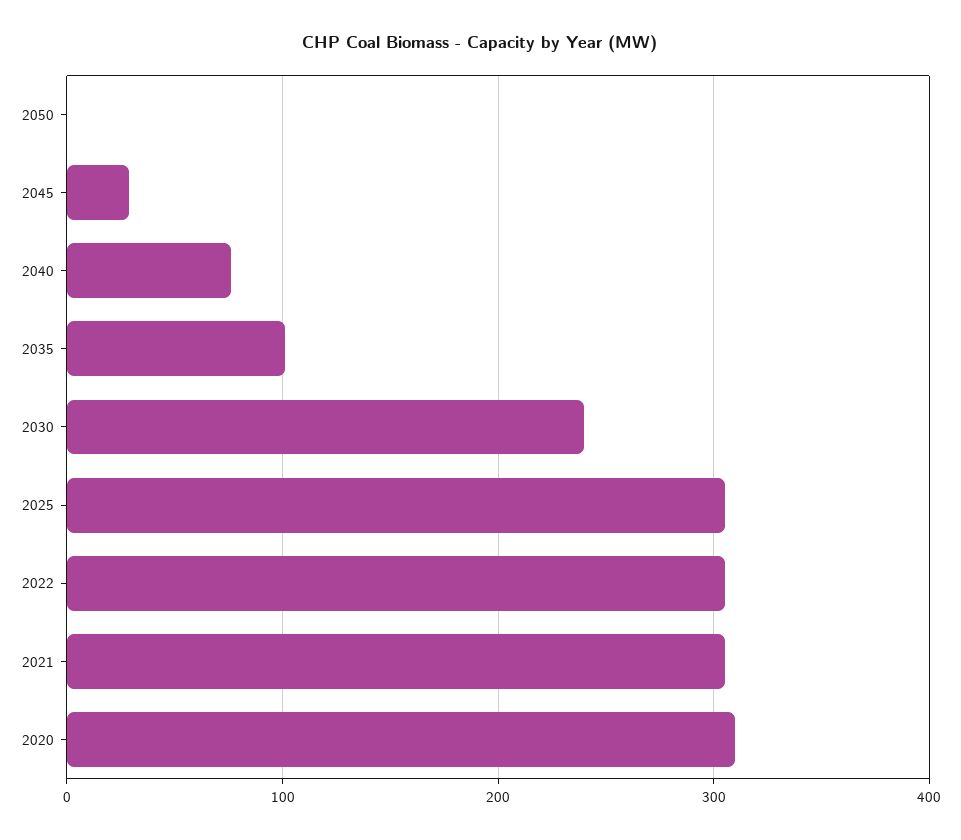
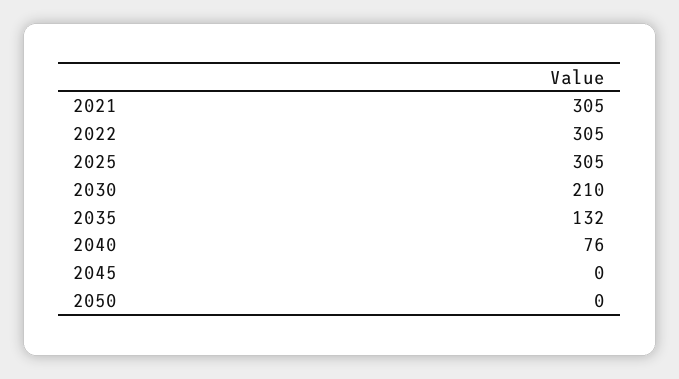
  {
    "2050": 0,
-   "2045": 30,
+   "2045": 0,
    "2040": 76,
-   "2035": 100,
+   "2035": 132,
-   "2030": 240,
+   "2030": 210,
    "2025": 305,
    "2022": 305,
-   "2021": 305,
+   "2021": 305
-   "2020": 310
  }

